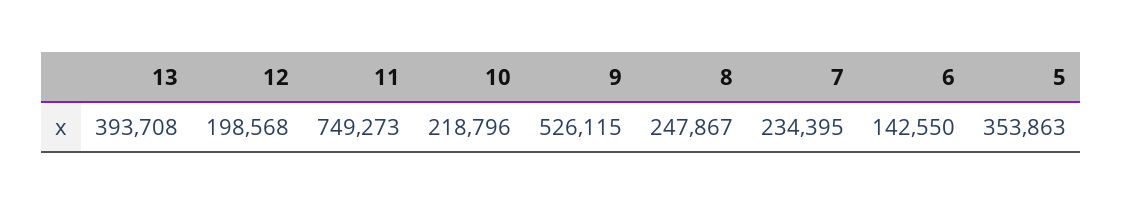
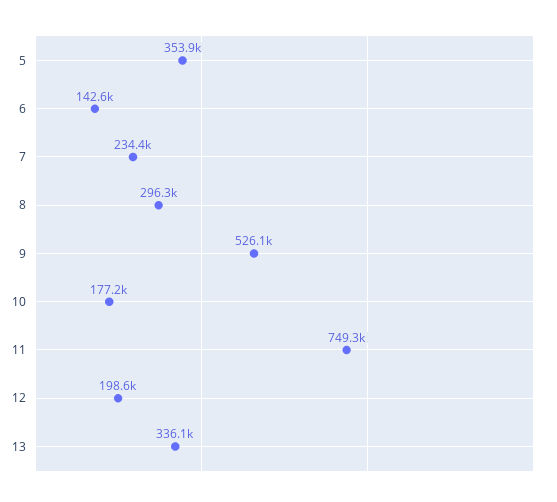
  {
-   "13": 393708,
+   "13": 336100,
    "12": 198568,
    "11": 749273,
-   "10": 218796,
+   "10": 177200,
    "9": 526115,
-   "8": 247867,
+   "8": 296300,
    "7": 234395,
    "6": 142550,
    "5": 353863
  }

